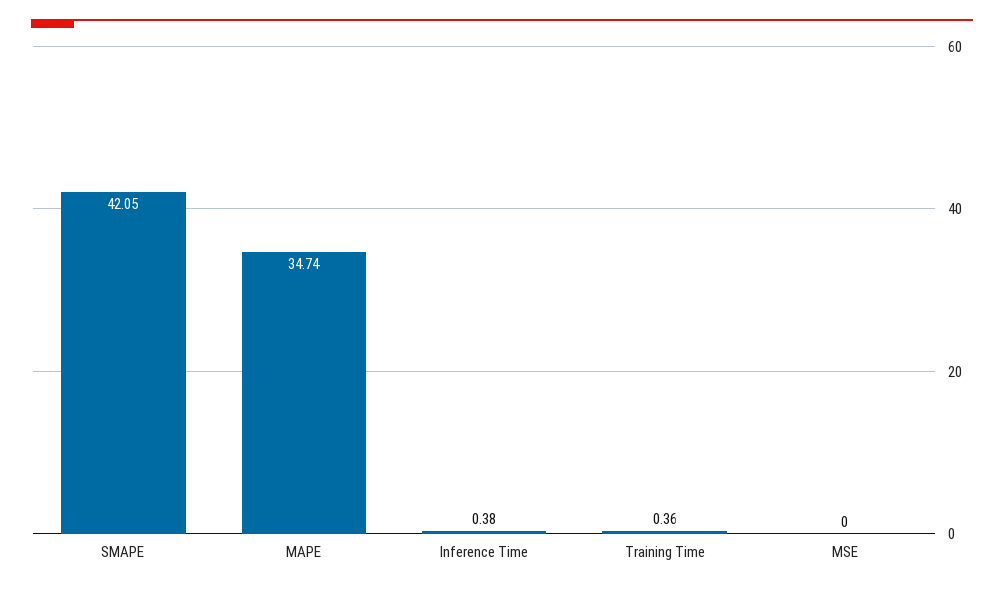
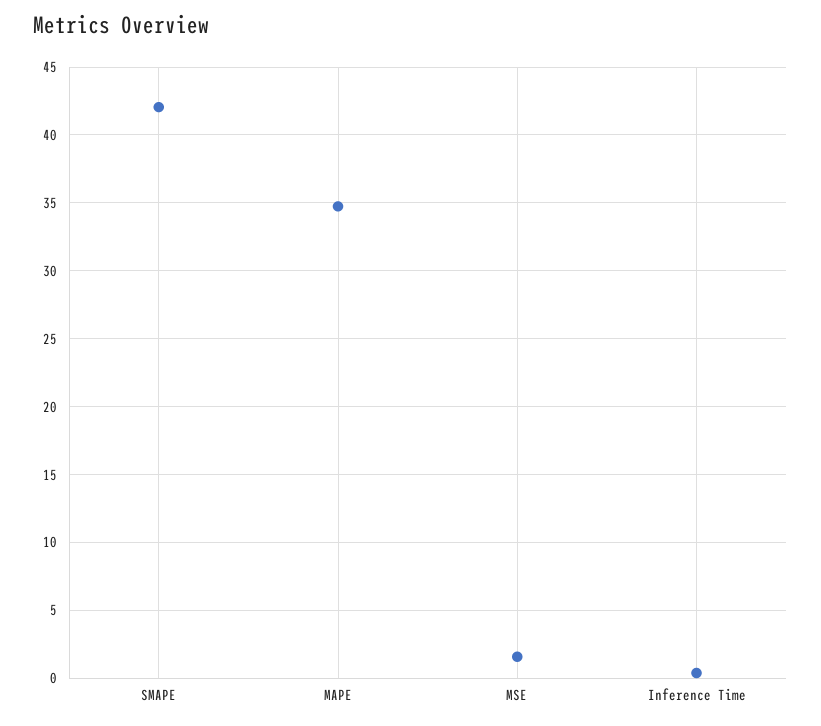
  {
    "SMAPE": 42.05,
    "MAPE": 34.74,
    "Inference Time": 0.38,
-   "Training Time": 0.36,
-   "MSE": 0
+   "MSE": 1.5
  }

